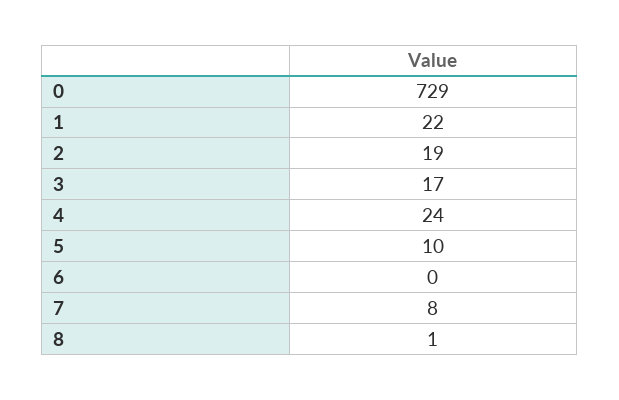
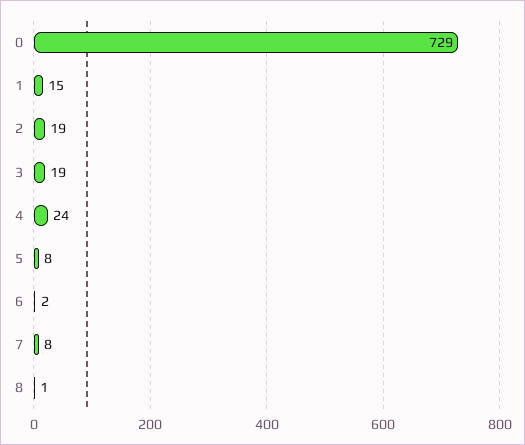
  {
    "0": 729,
-   "1": 22,
+   "1": 15,
    "2": 19,
-   "3": 17,
+   "3": 19,
    "4": 24,
-   "5": 10,
+   "5": 8,
-   "6": 0,
+   "6": 2,
    "7": 8,
    "8": 1
  }

